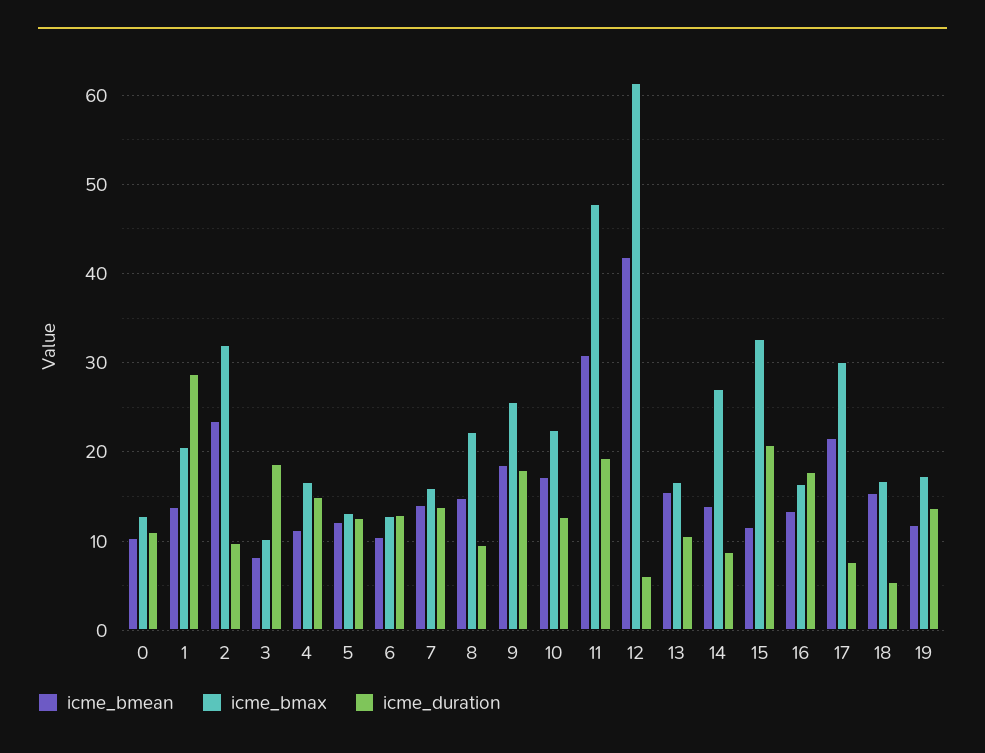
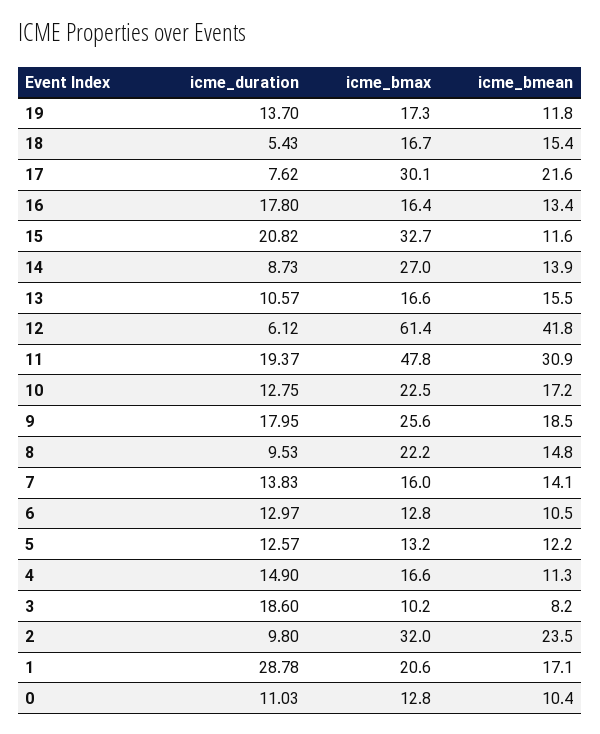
  {
    "icme_bmean": {
      "0": 10.4,
-     "1": 14,
+     "1": 17.1,
      "2": 23.5,
      "3": 8.2,
      "4": 11.3,
      "5": 12.2,
      "6": 10.5,
      "7": 14.1,
      "8": 14.8,
      "9": 18.5,
      "10": 17.2,
      "11": 30.9,
      "12": 41.8,
      "13": 15.5,
      "14": 13.9,
      "15": 11.6,
      "16": 13.4,
      "17": 21.6,
      "18": 15.4,
      "19": 11.8
    },
    "icme_bmax": {
      "0": 12.8,
      "1": 20.6,
      "2": 32,
      "3": 10.2,
      "4": 16.6,
      "5": 13.2,
      "6": 12.8,
      "7": 16,
      "8": 22.2,
      "9": 25.6,
      "10": 22.5,
      "11": 47.8,
      "12": 61.4,
      "13": 16.6,
      "14": 27,
      "15": 32.7,
      "16": 16.4,
      "17": 30.1,
      "18": 16.7,
      "19": 17.3
    },
    "icme_duration": {
      "0": 11.03,
      "1": 28.78,
      "2": 9.8,
      "3": 18.6,
      "4": 14.9,
      "5": 12.57,
      "6": 12.97,
      "7": 13.83,
      "8": 9.53,
      "9": 17.95,
      "10": 12.75,
      "11": 19.37,
      "12": 6.12,
      "13": 10.57,
      "14": 8.73,
      "15": 20.82,
      "16": 17.8,
      "17": 7.62,
      "18": 5.43,
      "19": 13.7
    }
  }

